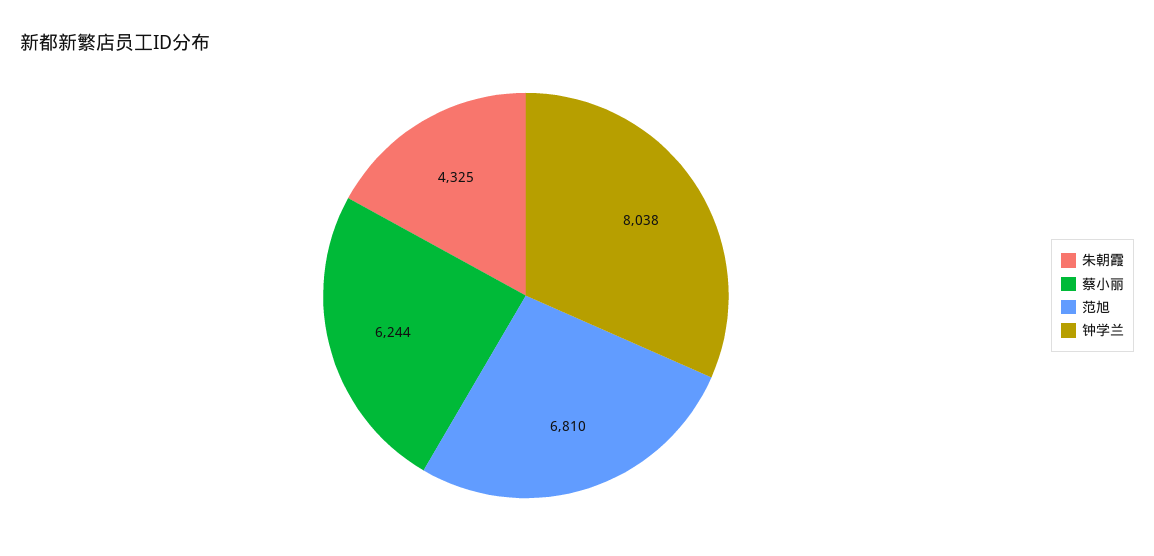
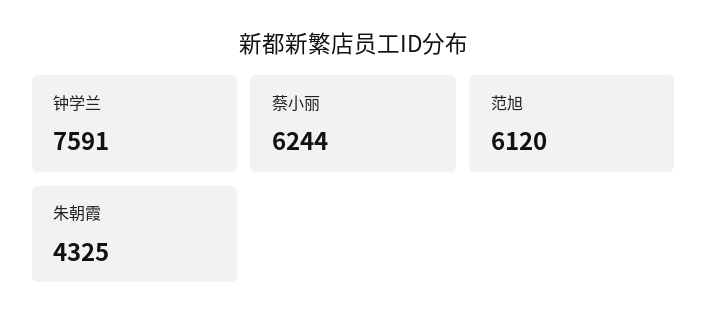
  {
    "朱朝霞": 4325,
    "蔡小丽": 6244,
-   "范旭": 6810,
+   "范旭": 6120,
-   "钟学兰": 8038
+   "钟学兰": 7591
  }

